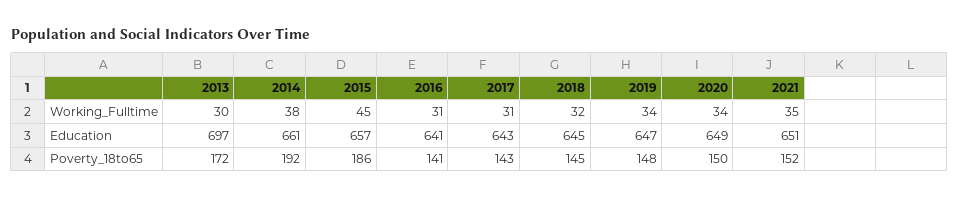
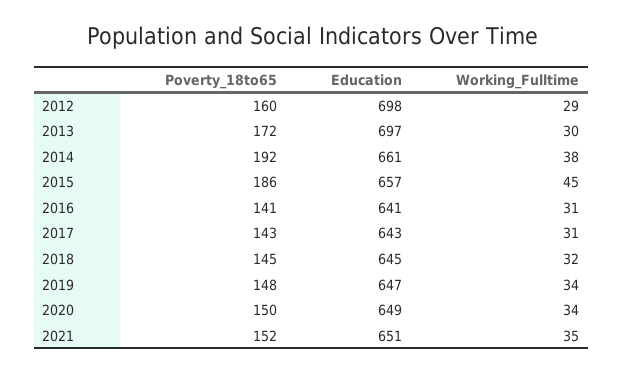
  {
    "2013": {
      "Working_Fulltime": 30,
      "Education": 697,
      "Poverty_18to65": 172
    },
    "2014": {
      "Working_Fulltime": 38,
      "Education": 661,
      "Poverty_18to65": 192
    },
    "2015": {
      "Working_Fulltime": 45,
      "Education": 657,
      "Poverty_18to65": 186
    },
    "2016": {
      "Working_Fulltime": 31,
      "Education": 641,
      "Poverty_18to65": 141
    },
    "2017": {
      "Working_Fulltime": 31,
      "Education": 643,
      "Poverty_18to65": 143
    },
    "2018": {
      "Working_Fulltime": 32,
      "Education": 645,
      "Poverty_18to65": 145
    },
    "2019": {
      "Working_Fulltime": 34,
      "Education": 647,
      "Poverty_18to65": 148
    },
    "2020": {
      "Working_Fulltime": 34,
      "Education": 649,
      "Poverty_18to65": 150
    },
    "2021": {
      "Working_Fulltime": 35,
      "Education": 651,
      "Poverty_18to65": 152
-   }
+   },
+   "2012": {
+     "Poverty_18to65": 160,
+     "Education": 698,
+     "Working_Fulltime": 29
+   }
  }

